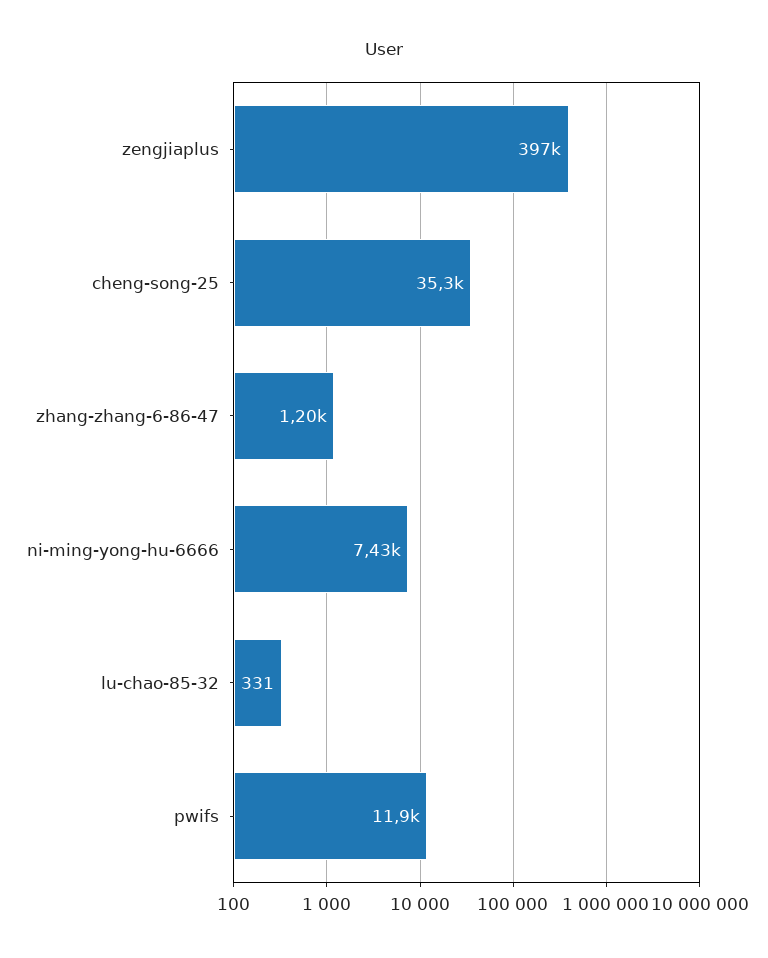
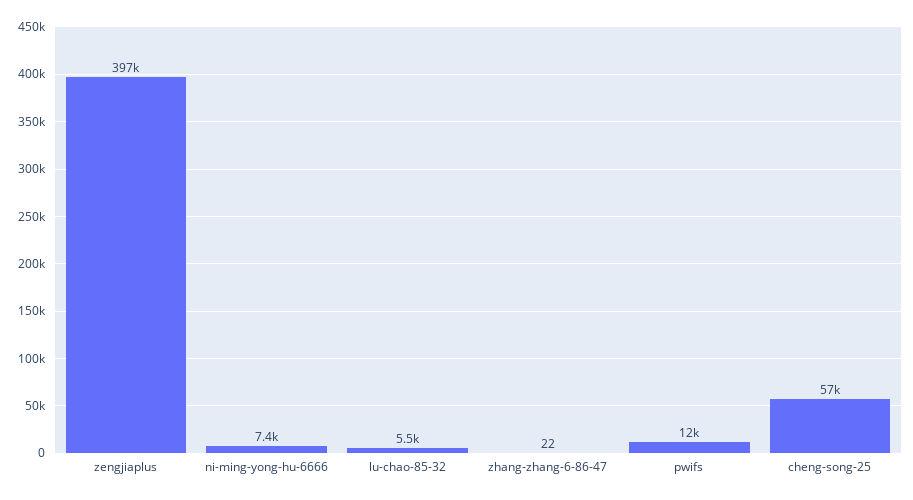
  {
    "zengjiaplus": 397000,
-   "cheng-song-25": 35300,
+   "cheng-song-25": 57000,
-   "zhang-zhang-6-86-47": 1200,
+   "zhang-zhang-6-86-47": 22,
    "ni-ming-yong-hu-6666": 7430,
-   "lu-chao-85-32": 331,
+   "lu-chao-85-32": 5500,
    "pwifs": 11900
  }

